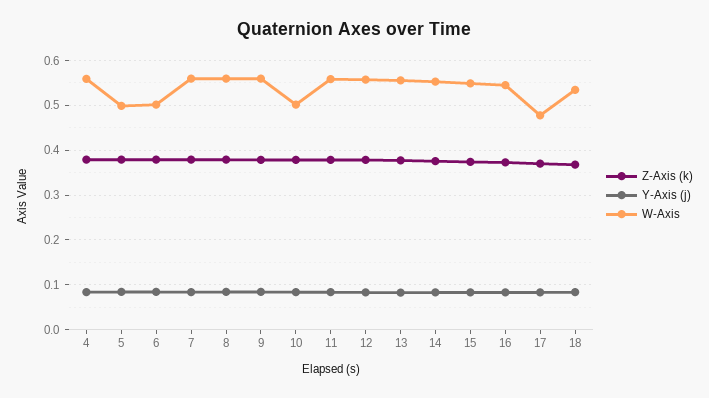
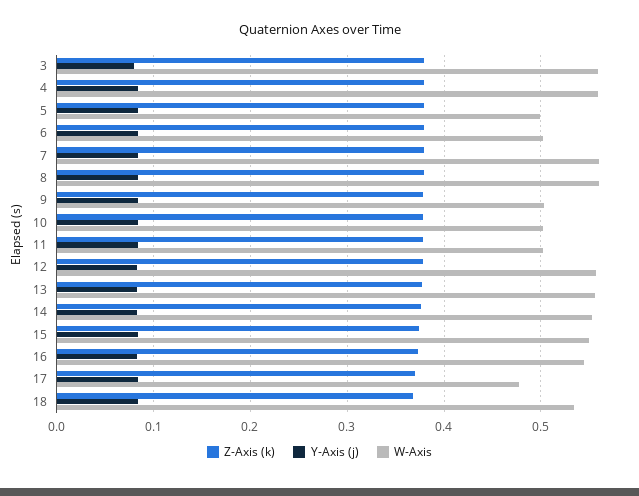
  {
    "Z-Axis (k)": {
      "4": 0.38,
      "5": 0.38,
      "6": 0.38,
      "7": 0.38,
      "8": 0.38,
      "9": 0.38,
      "10": 0.38,
      "11": 0.38,
      "12": 0.38,
      "13": 0.38,
      "14": 0.38,
      "15": 0.37,
      "16": 0.37,
      "17": 0.37,
-     "18": 0.37
+     "18": 0.37,
+     "3": 0.38
    },
    "Y-Axis (j)": {
      "4": 0.08,
      "5": 0.08,
      "6": 0.08,
      "7": 0.08,
      "8": 0.08,
      "9": 0.08,
      "10": 0.08,
      "11": 0.08,
      "12": 0.08,
      "13": 0.08,
      "14": 0.08,
      "15": 0.08,
      "16": 0.08,
      "17": 0.08,
-     "18": 0.08
+     "18": 0.08,
+     "3": 0.08
    },
    "W-Axis": {
      "4": 0.56,
      "5": 0.5,
      "6": 0.5,
      "7": 0.56,
      "8": 0.56,
-     "9": 0.56,
+     "9": 0.5,
      "10": 0.5,
-     "11": 0.56,
+     "11": 0.5,
      "12": 0.56,
      "13": 0.56,
      "14": 0.55,
      "15": 0.55,
      "16": 0.55,
      "17": 0.48,
-     "18": 0.53
+     "18": 0.53,
+     "3": 0.56
    }
  }

